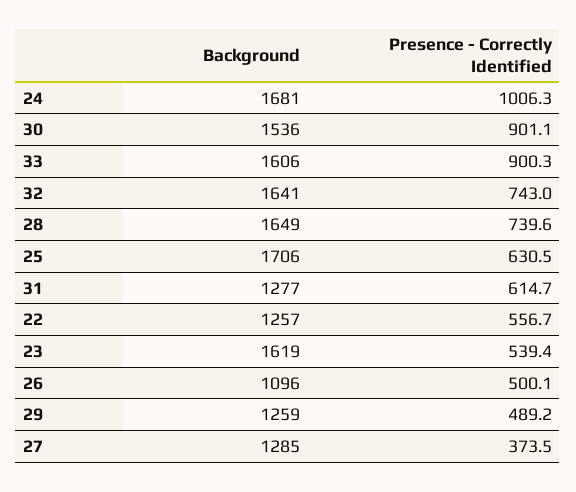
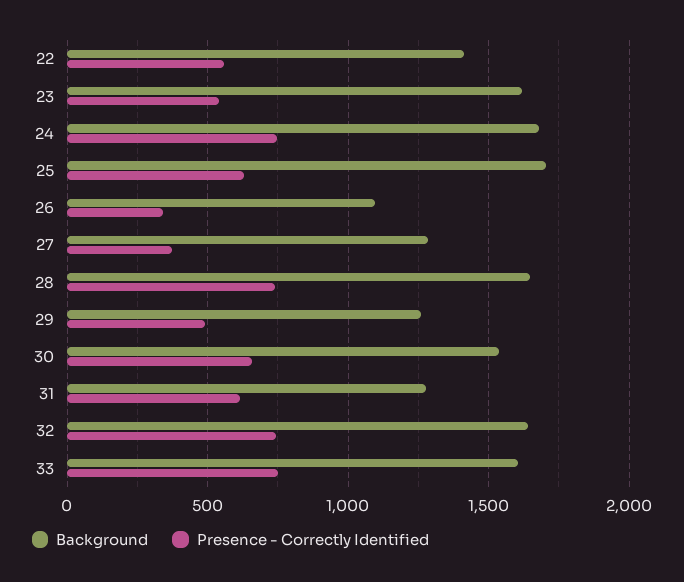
  {
    "Background": {
      "24": 1681,
      "30": 1536,
      "33": 1606,
      "32": 1641,
      "28": 1649,
      "25": 1706,
      "31": 1277,
-     "22": 1257,
+     "22": 1400,
      "23": 1619,
      "26": 1096,
      "29": 1259,
      "27": 1285
    },
    "Presence - Correctly Identified": {
-     "24": 1006.3,
+     "24": 750,
-     "30": 901.1,
+     "30": 650,
-     "33": 900.3,
+     "33": 750,
      "32": 743,
      "28": 739.6,
      "25": 630.5,
      "31": 614.7,
      "22": 556.7,
      "23": 539.4,
-     "26": 500.1,
+     "26": 350,
      "29": 489.2,
      "27": 373.5
    }
  }

